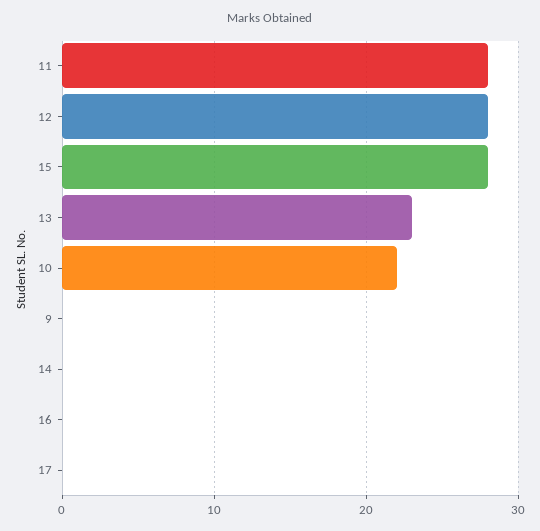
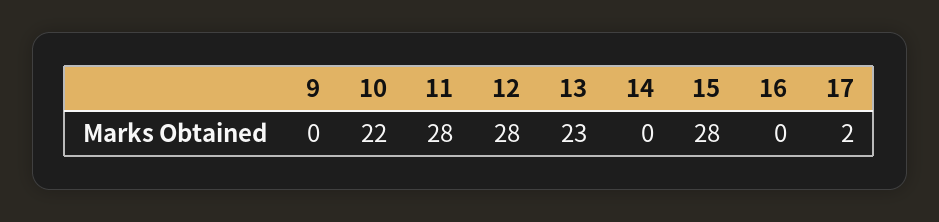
  {
    "11": 28,
    "12": 28,
    "15": 28,
    "13": 23,
    "10": 22,
    "9": 0,
    "14": 0,
    "16": 0,
-   "17": 0
+   "17": 2
  }

